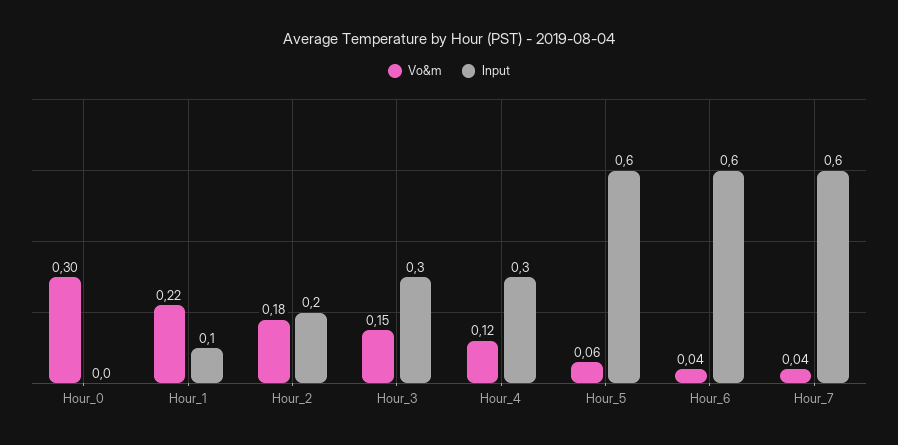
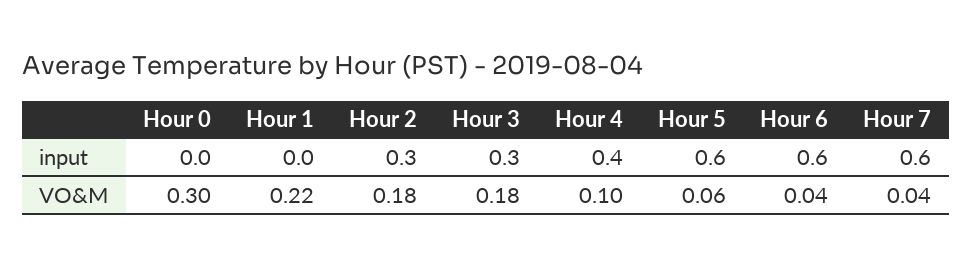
  {
    "Vo&m": {
      "Hour_0": 0.3,
      "Hour_1": 0.22,
      "Hour_2": 0.18,
-     "Hour_3": 0.15,
+     "Hour_3": 0.18,
-     "Hour_4": 0.12,
+     "Hour_4": 0.1,
      "Hour_5": 0.06,
      "Hour_6": 0.04,
      "Hour_7": 0.04
    },
    "Input": {
      "Hour_0": 0,
-     "Hour_1": 0.1,
+     "Hour_1": 0,
-     "Hour_2": 0.2,
+     "Hour_2": 0.3,
      "Hour_3": 0.3,
-     "Hour_4": 0.3,
+     "Hour_4": 0.4,
      "Hour_5": 0.6,
      "Hour_6": 0.6,
      "Hour_7": 0.6
    }
  }

